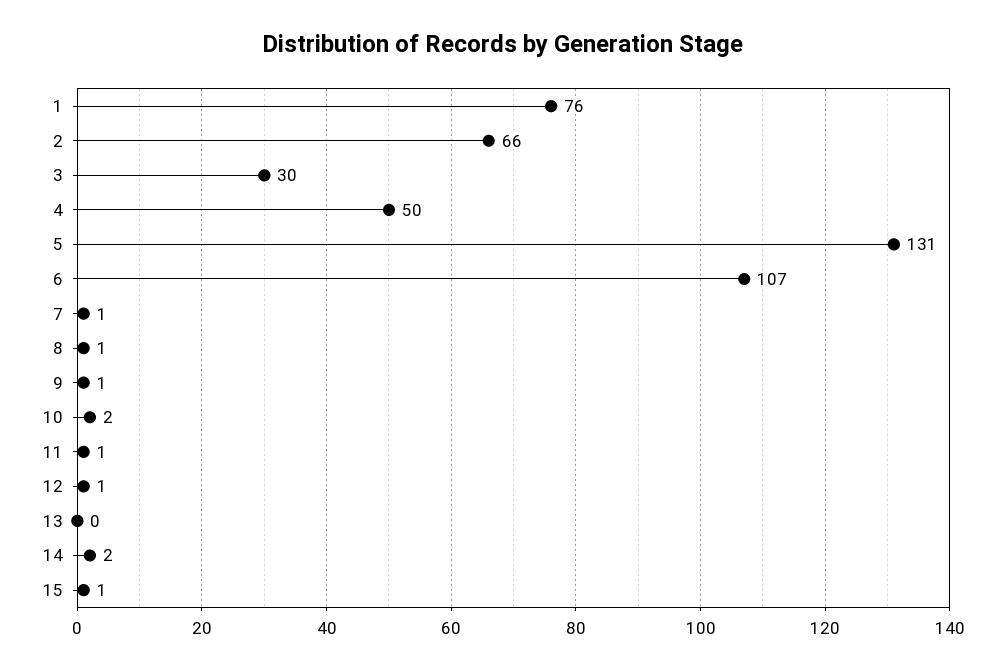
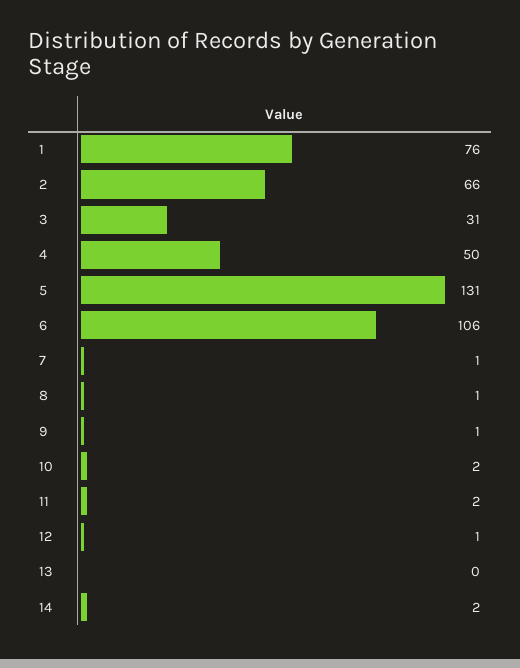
  {
    "1": 76,
    "2": 66,
-   "3": 30,
+   "3": 31,
    "4": 50,
    "5": 131,
-   "6": 107,
+   "6": 106,
    "7": 1,
    "8": 1,
    "9": 1,
    "10": 2,
-   "11": 1,
+   "11": 2,
    "12": 1,
    "13": 0,
-   "14": 2,
+   "14": 2
-   "15": 1
  }

